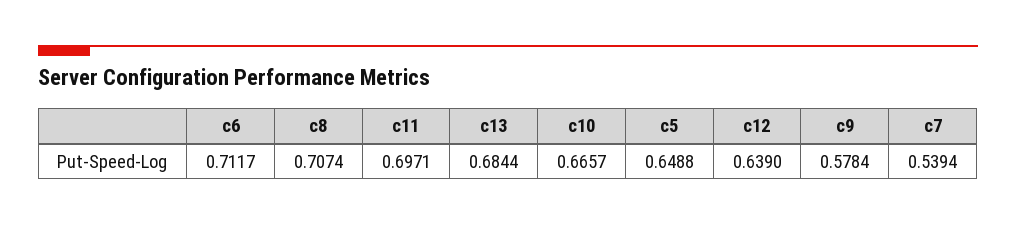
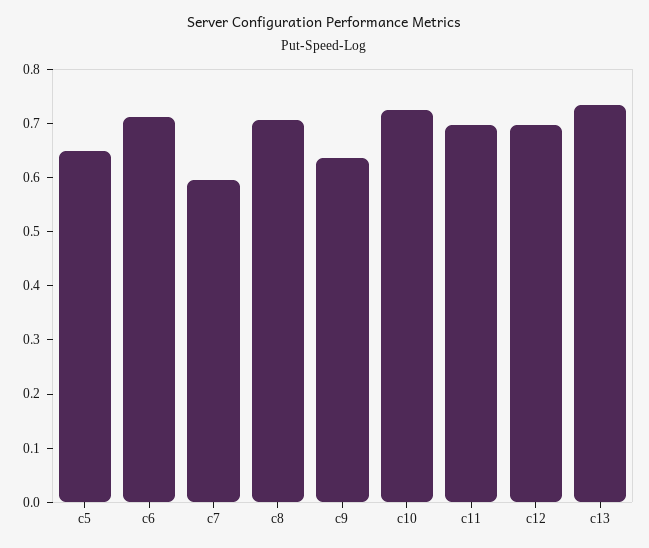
  {
    "c6": 0.7117,
    "c8": 0.7074,
    "c11": 0.6971,
-   "c13": 0.6844,
+   "c13": 0.74,
-   "c10": 0.6657,
+   "c10": 0.72,
    "c5": 0.6488,
-   "c12": 0.639,
+   "c12": 0.7,
-   "c9": 0.5784,
+   "c9": 0.64,
-   "c7": 0.5394
+   "c7": 0.6
  }

